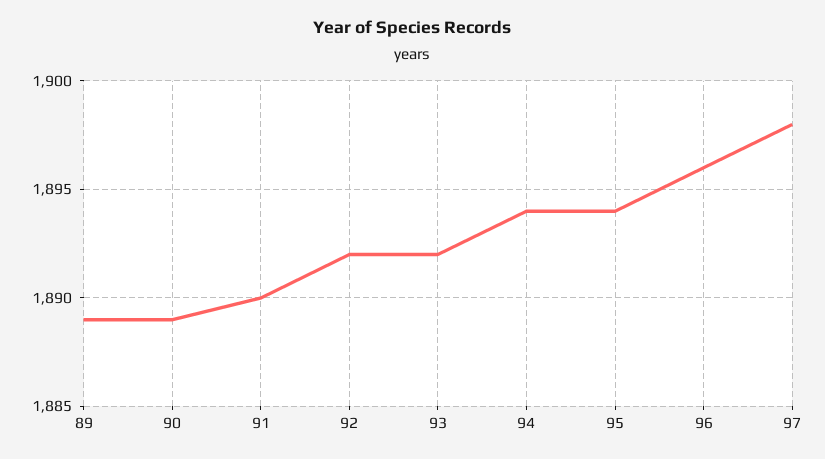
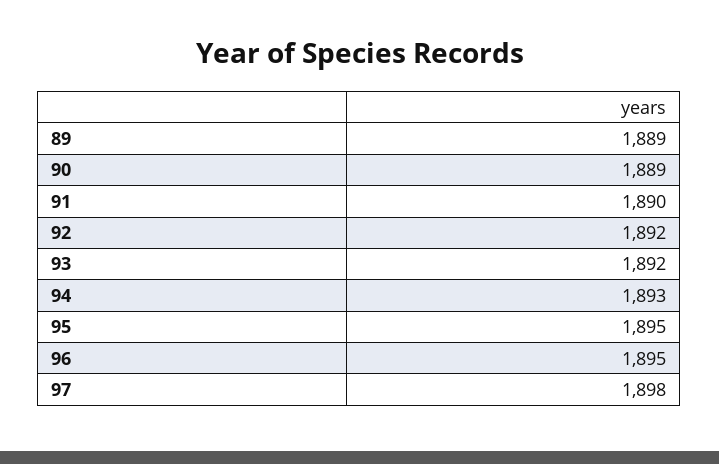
  {
    "89": 1889,
    "90": 1889,
    "91": 1890,
    "92": 1892,
    "93": 1892,
-   "94": 1894,
+   "94": 1893,
-   "95": 1894,
+   "95": 1895,
-   "96": 1896,
+   "96": 1895,
    "97": 1898
  }

